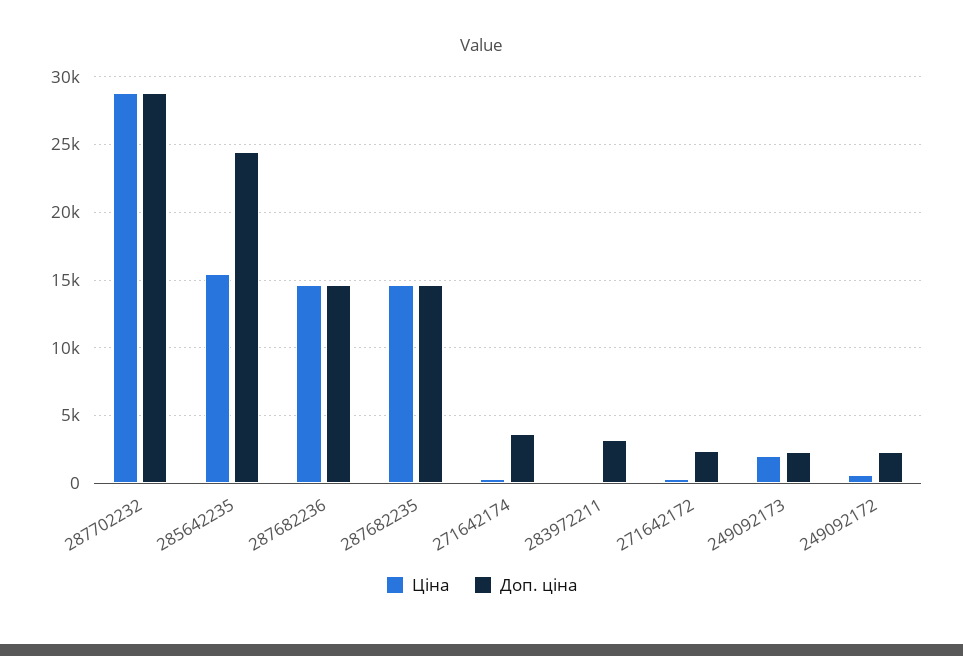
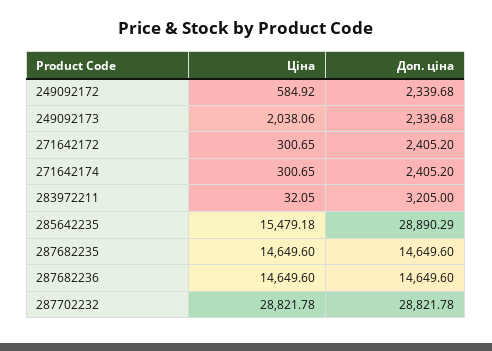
  {
    "Ціна": {
      "287702232": 28821.78,
      "285642235": 15479.18,
      "287682236": 14649.6,
      "287682235": 14649.6,
      "271642174": 300.65,
      "283972211": 32.05,
      "271642172": 300.65,
      "249092173": 2038.06,
      "249092172": 584.92
    },
    "Доп. ціна": {
      "287702232": 28821.78,
-     "285642235": 24500,
+     "285642235": 28890.29,
      "287682236": 14649.6,
      "287682235": 14649.6,
-     "271642174": 3500,
+     "271642174": 2405.2,
      "283972211": 3205,
      "271642172": 2405.2,
      "249092173": 2339.68,
      "249092172": 2339.68
    }
  }

